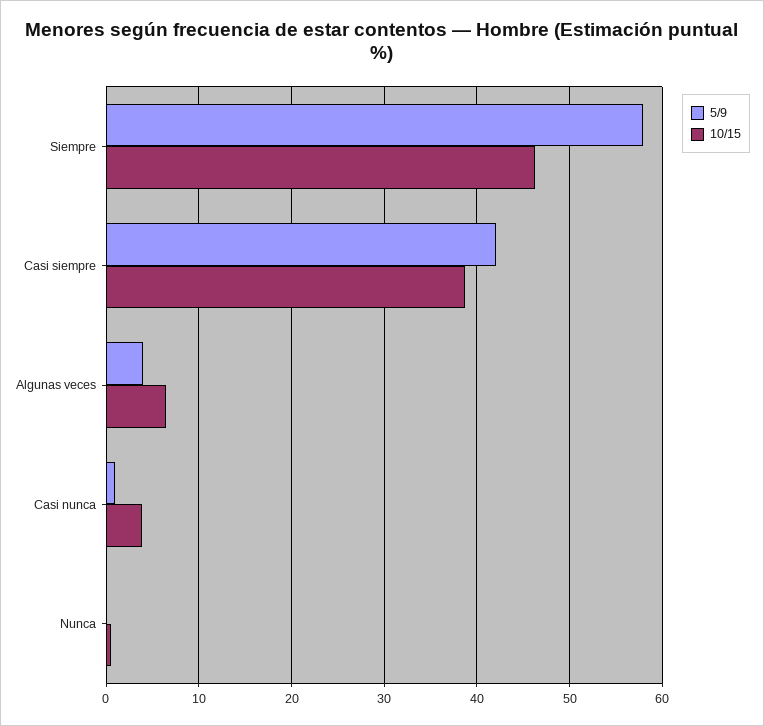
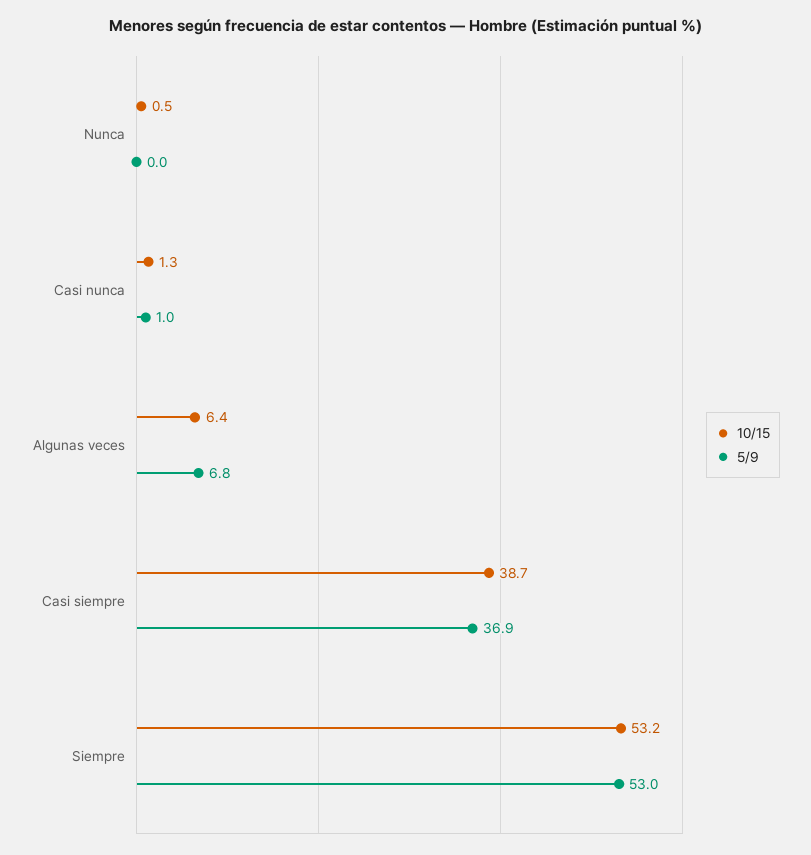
  {
    "5/9": {
-     "Siempre": 58,
+     "Siempre": 53,
-     "Casi siempre": 42,
+     "Casi siempre": 36.9,
-     "Algunas veces": 4,
+     "Algunas veces": 6.8,
      "Casi nunca": 1,
      "Nunca": 0
    },
    "10/15": {
-     "Siempre": 46,
+     "Siempre": 53.2,
      "Casi siempre": 38.7,
      "Algunas veces": 6.4,
-     "Casi nunca": 4,
+     "Casi nunca": 1.3,
      "Nunca": 0.5
    }
  }

